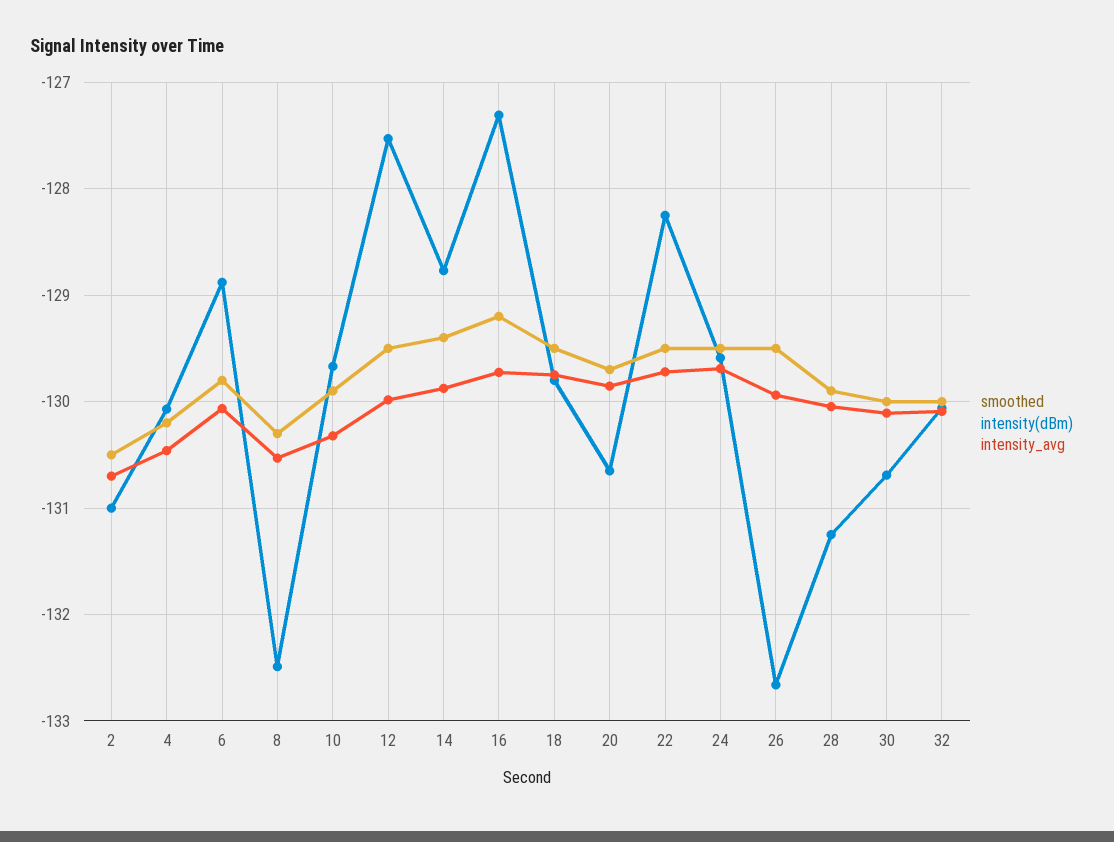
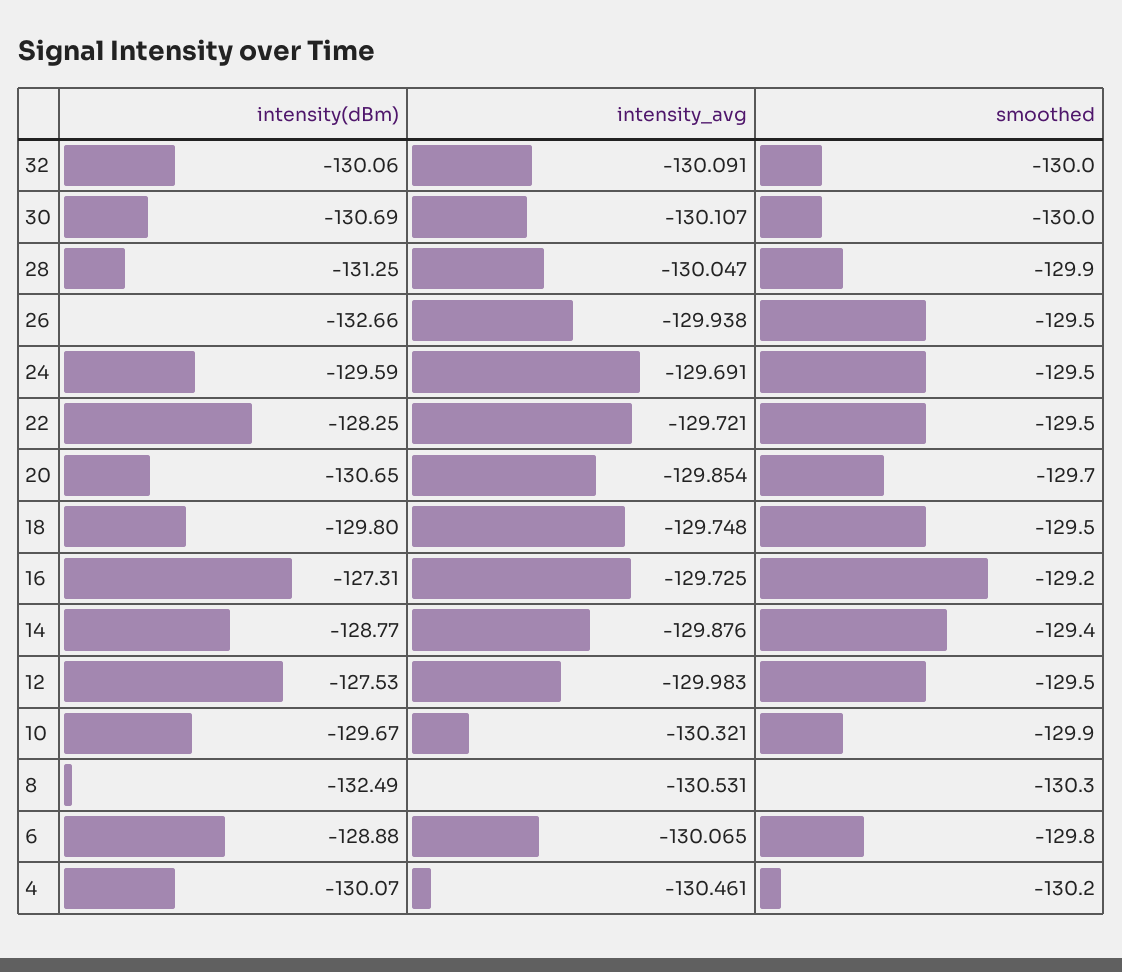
  {
    "smoothed": {
-     "2": -130.5,
      "4": -130.2,
      "6": -129.8,
      "8": -130.3,
      "10": -129.9,
      "12": -129.5,
      "14": -129.4,
      "16": -129.2,
      "18": -129.5,
      "20": -129.7,
      "22": -129.5,
      "24": -129.5,
      "26": -129.5,
      "28": -129.9,
      "30": -130,
      "32": -130
    },
    "intensity(dBm)": {
-     "2": -131,
      "4": -130.07,
      "6": -128.88,
      "8": -132.49,
      "10": -129.67,
      "12": -127.53,
      "14": -128.77,
      "16": -127.31,
      "18": -129.8,
      "20": -130.65,
      "22": -128.25,
      "24": -129.59,
      "26": -132.66,
      "28": -131.25,
      "30": -130.69,
      "32": -130.06
    },
    "intensity_avg": {
-     "2": -130.7,
      "4": -130.461,
      "6": -130.065,
      "8": -130.531,
      "10": -130.321,
      "12": -129.983,
      "14": -129.876,
      "16": -129.725,
      "18": -129.748,
      "20": -129.854,
      "22": -129.721,
      "24": -129.691,
      "26": -129.938,
      "28": -130.047,
      "30": -130.107,
      "32": -130.091
    }
  }

